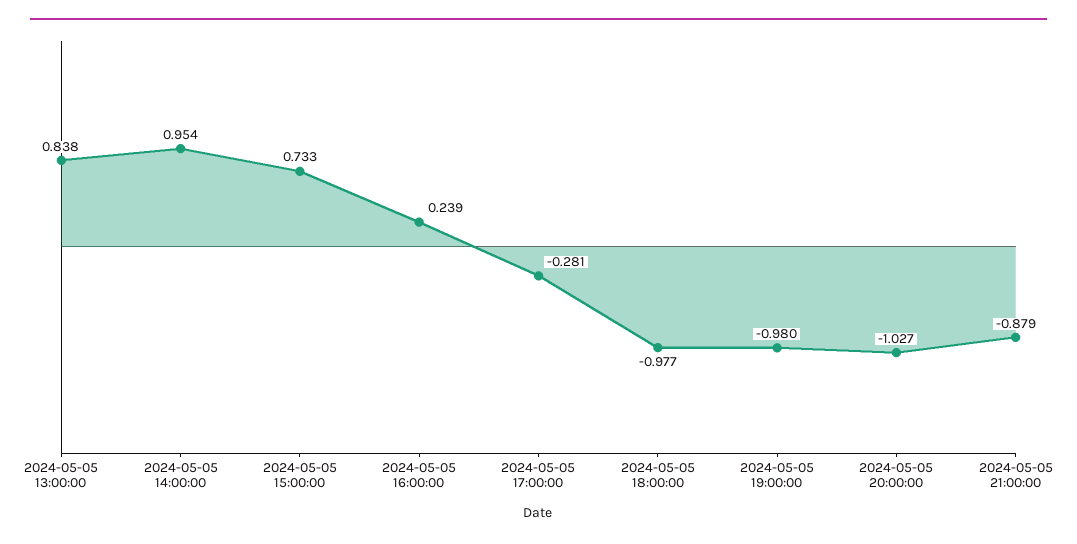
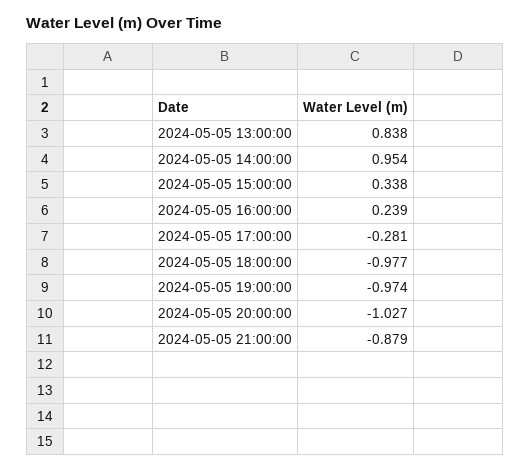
  {
    "2024-05-05 13:00:00": 0.838,
    "2024-05-05 14:00:00": 0.954,
-   "2024-05-05 15:00:00": 0.733,
+   "2024-05-05 15:00:00": 0.338,
    "2024-05-05 16:00:00": 0.239,
    "2024-05-05 17:00:00": -0.281,
    "2024-05-05 18:00:00": -0.977,
-   "2024-05-05 19:00:00": -0.98,
+   "2024-05-05 19:00:00": -0.974,
    "2024-05-05 20:00:00": -1.027,
    "2024-05-05 21:00:00": -0.879
  }

